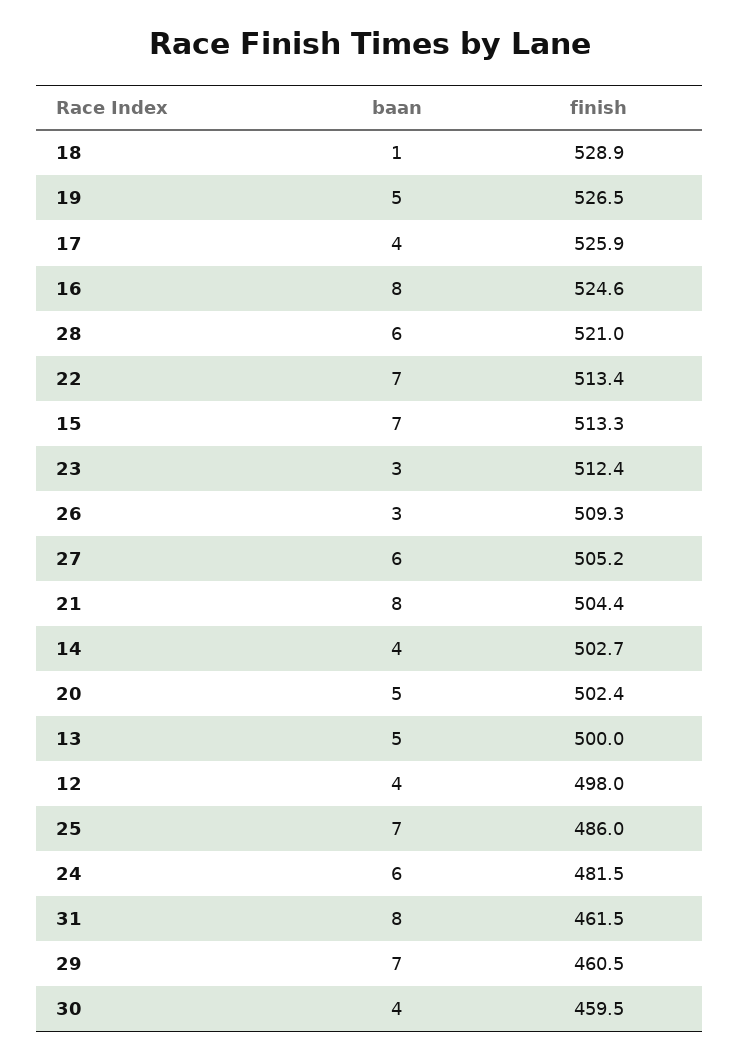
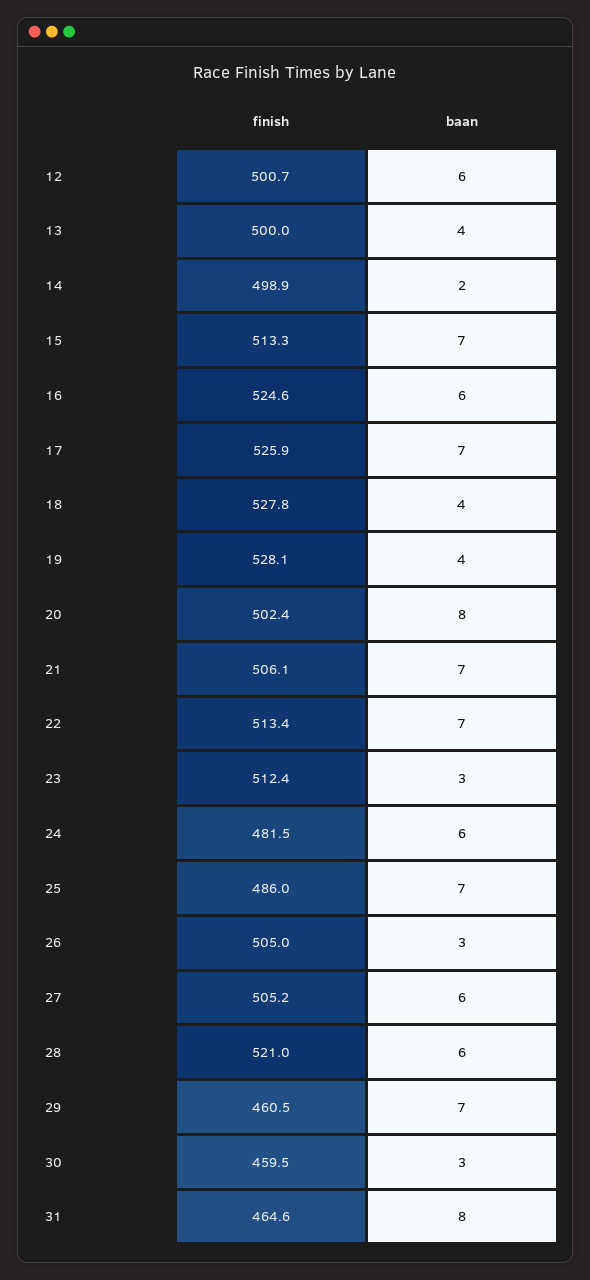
  {
    "baan": {
-     "18": 1,
+     "18": 4,
-     "19": 5,
+     "19": 4,
-     "17": 4,
+     "17": 7,
-     "16": 8,
+     "16": 6,
      "28": 6,
      "22": 7,
      "15": 7,
      "23": 3,
      "26": 3,
      "27": 6,
-     "21": 8,
+     "21": 7,
-     "14": 4,
+     "14": 2,
-     "20": 5,
+     "20": 8,
-     "13": 5,
+     "13": 4,
-     "12": 4,
+     "12": 6,
      "25": 7,
      "24": 6,
      "31": 8,
      "29": 7,
-     "30": 4
+     "30": 3
    },
    "finish": {
-     "18": 528.9,
+     "18": 527.8,
-     "19": 526.5,
+     "19": 528.1,
      "17": 525.9,
      "16": 524.6,
      "28": 521,
      "22": 513.4,
      "15": 513.3,
      "23": 512.4,
-     "26": 509.3,
+     "26": 505,
      "27": 505.2,
-     "21": 504.4,
+     "21": 506.1,
-     "14": 502.7,
+     "14": 498.9,
      "20": 502.4,
      "13": 500,
-     "12": 498,
+     "12": 500.7,
      "25": 486,
      "24": 481.5,
-     "31": 461.5,
+     "31": 464.6,
      "29": 460.5,
      "30": 459.5
    }
  }

